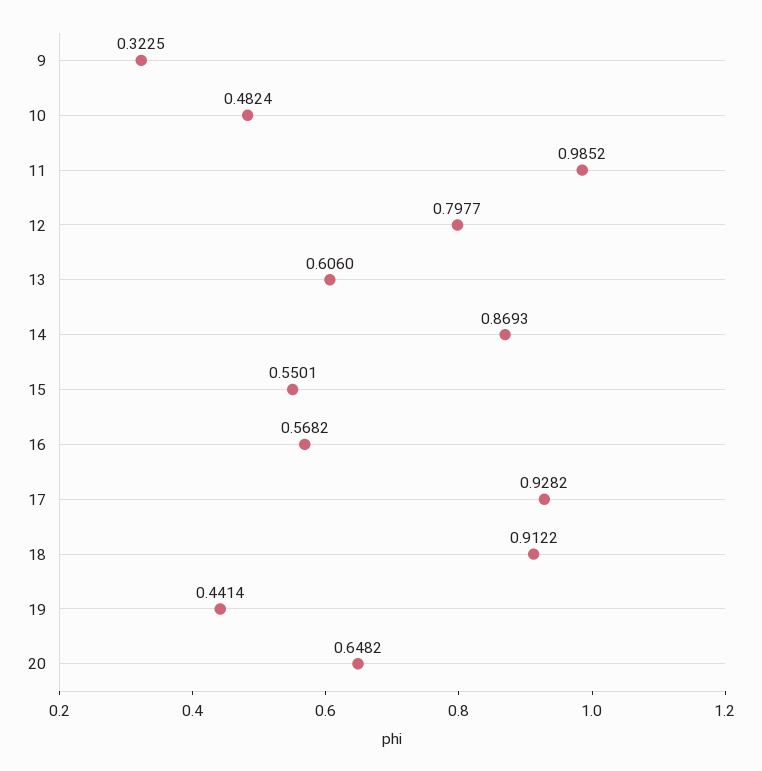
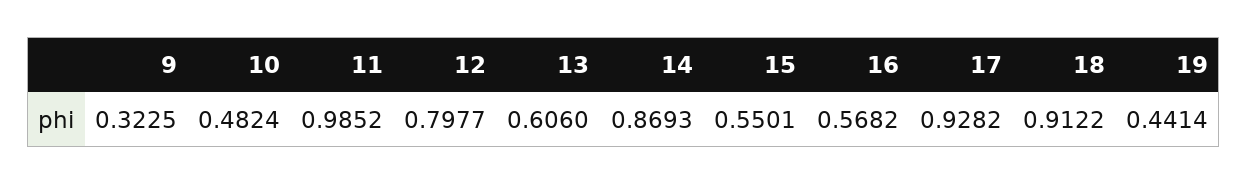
  {
    "9": 0.3225,
    "10": 0.4824,
    "11": 0.9852,
    "12": 0.7977,
    "13": 0.606,
    "14": 0.8693,
    "15": 0.5501,
    "16": 0.5682,
    "17": 0.9282,
    "18": 0.9122,
-   "19": 0.4414,
+   "19": 0.4414
-   "20": 0.6482
  }

